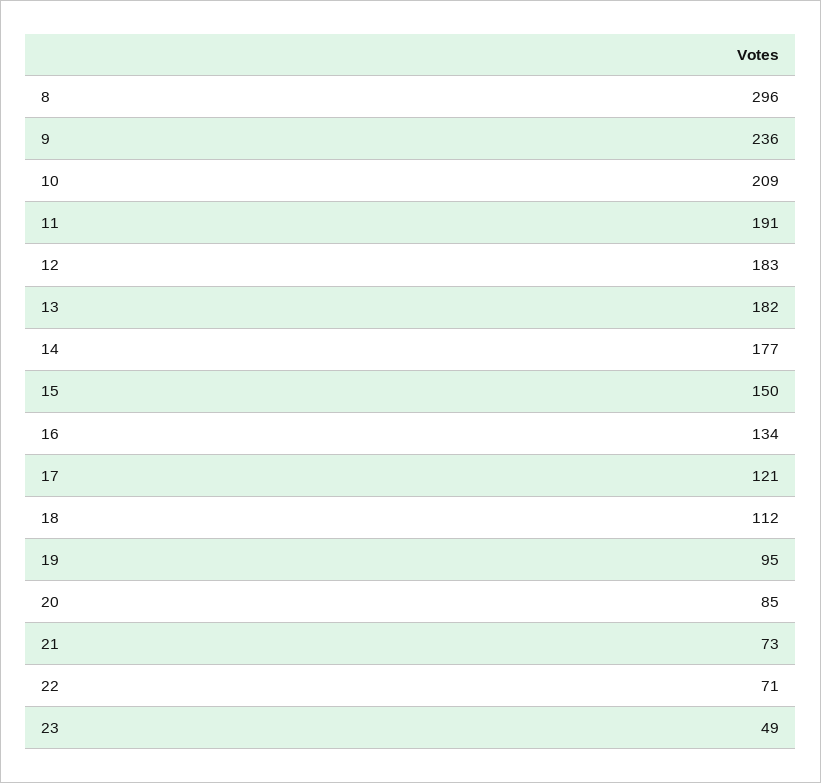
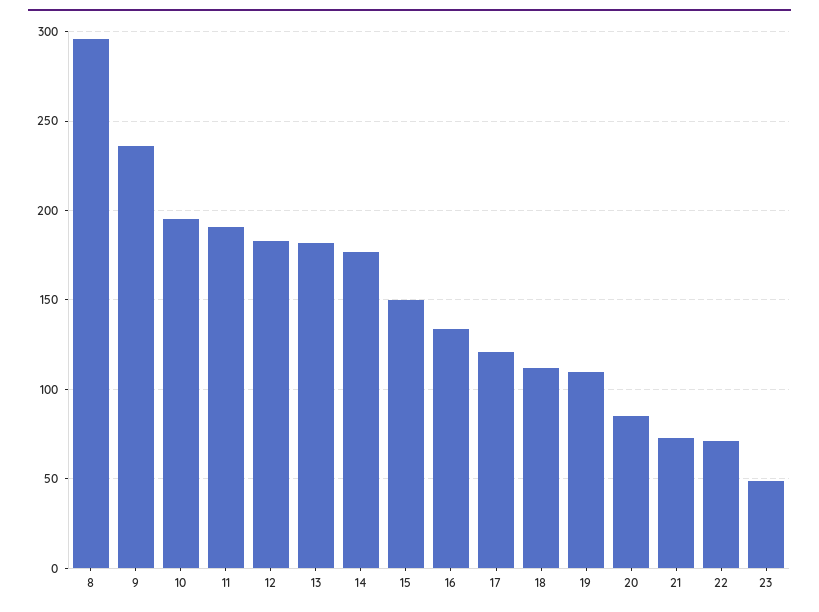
  {
    "8": 296,
    "9": 236,
-   "10": 209,
+   "10": 195,
    "11": 191,
    "12": 183,
    "13": 182,
    "14": 177,
    "15": 150,
    "16": 134,
    "17": 121,
    "18": 112,
-   "19": 95,
+   "19": 110,
    "20": 85,
    "21": 73,
    "22": 71,
    "23": 49
  }

